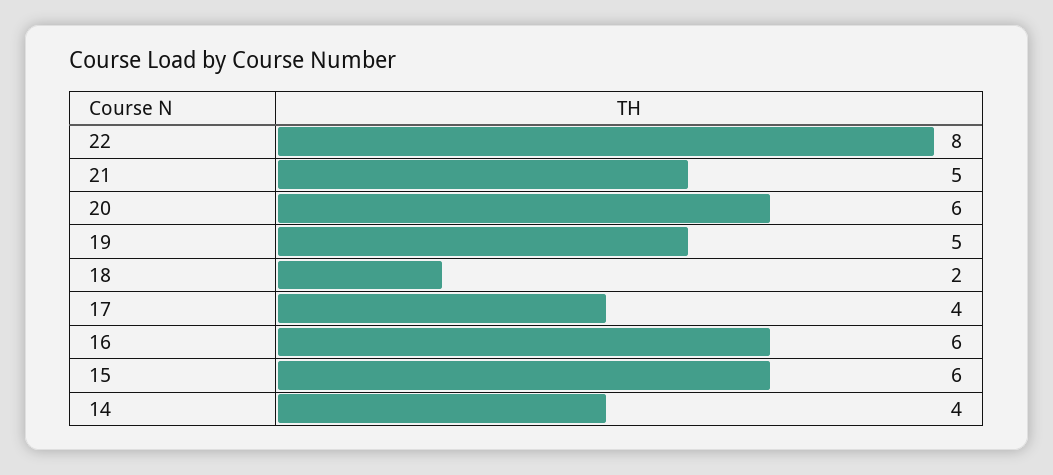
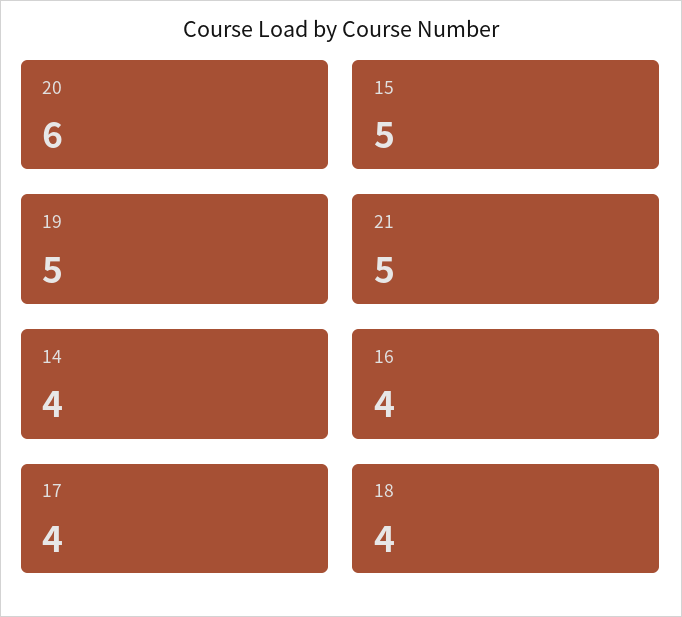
  {
-   "22": 8,
    "21": 5,
    "20": 6,
    "19": 5,
-   "18": 2,
+   "18": 4,
    "17": 4,
-   "16": 6,
+   "16": 4,
-   "15": 6,
+   "15": 5,
    "14": 4
  }

